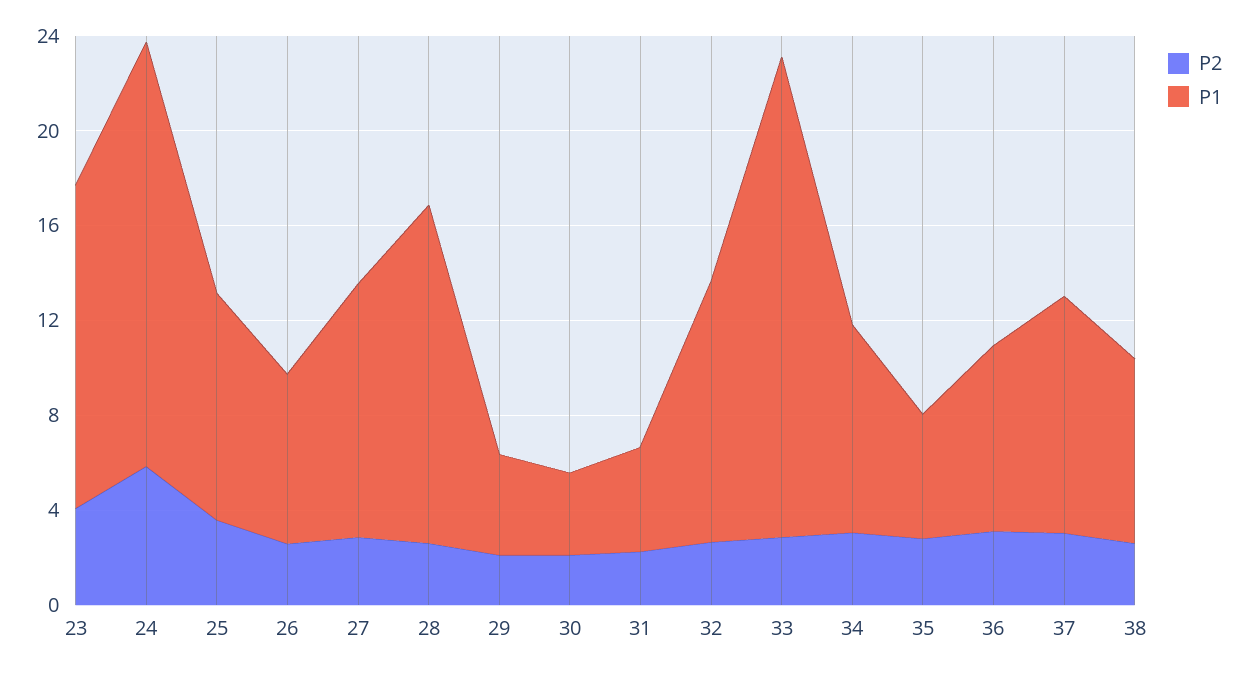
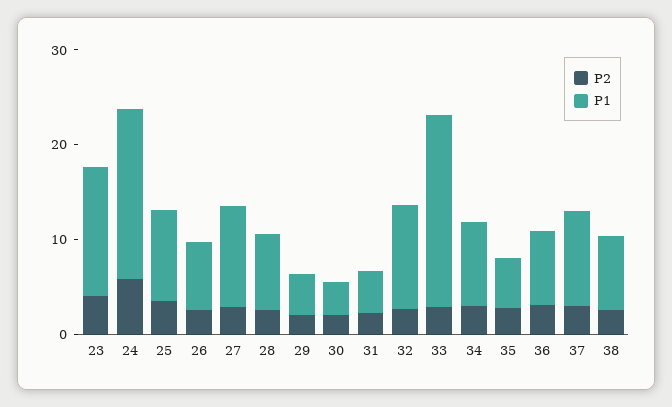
  {
    "P2": {
      "23": 4,
      "24": 6,
      "25": 4,
      "26": 3,
      "27": 3,
      "28": 3,
      "29": 2,
      "30": 2,
      "31": 2,
      "32": 3,
      "33": 3,
      "34": 3,
      "35": 3,
      "36": 3,
      "37": 3,
      "38": 3
    },
    "P1": {
      "23": 14,
      "24": 18,
      "25": 10,
      "26": 7,
      "27": 11,
-     "28": 14,
+     "28": 8,
      "29": 4,
      "30": 3,
      "31": 4,
      "32": 11,
      "33": 20,
      "34": 9,
      "35": 5,
      "36": 8,
      "37": 10,
      "38": 8
    }
  }

